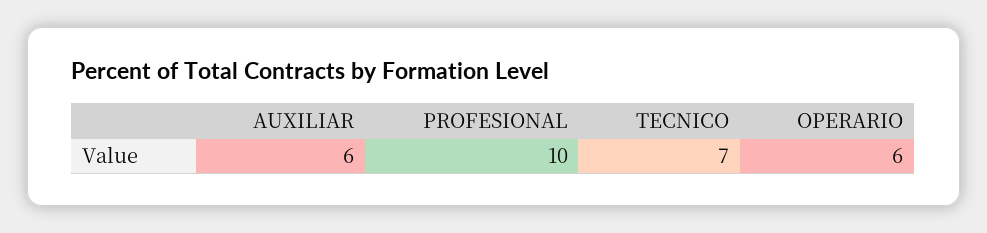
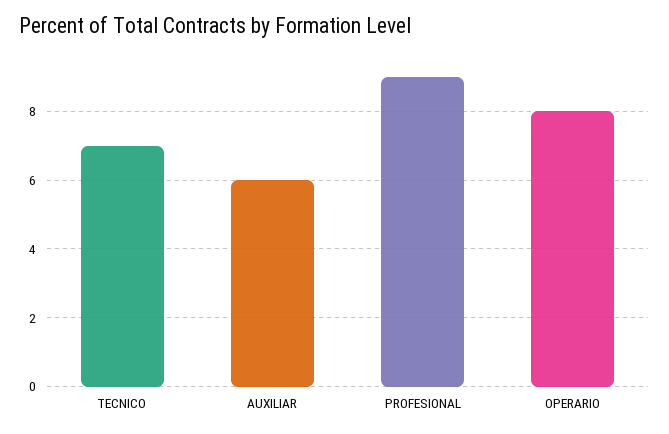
  {
    "AUXILIAR": 6,
-   "PROFESIONAL": 10,
+   "PROFESIONAL": 9,
    "TECNICO": 7,
-   "OPERARIO": 6
+   "OPERARIO": 8
  }

